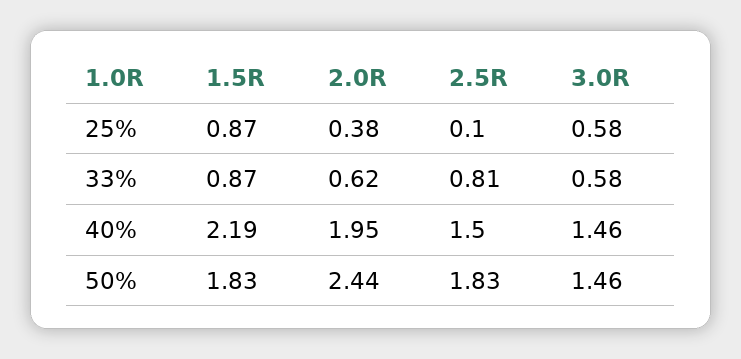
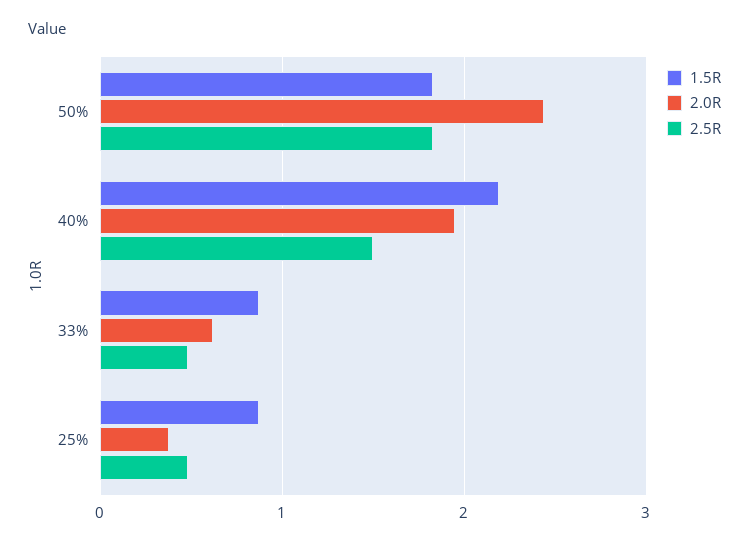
  {
    "1.5R": {
      "25%": 0.87,
      "33%": 0.87,
      "40%": 2.19,
      "50%": 1.83
    },
    "2.0R": {
      "25%": 0.38,
      "33%": 0.62,
      "40%": 1.95,
      "50%": 2.44
    },
    "2.5R": {
-     "25%": 0.1,
+     "25%": 0.5,
-     "33%": 0.81,
+     "33%": 0.5,
      "40%": 1.5,
      "50%": 1.83
-   },
+   }
-   "3.0R": {
-     "25%": 0.58,
-     "33%": 0.58,
-     "40%": 1.46,
-     "50%": 1.46
-   }
  }

